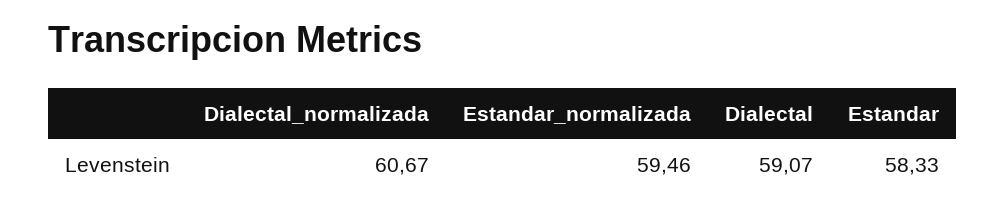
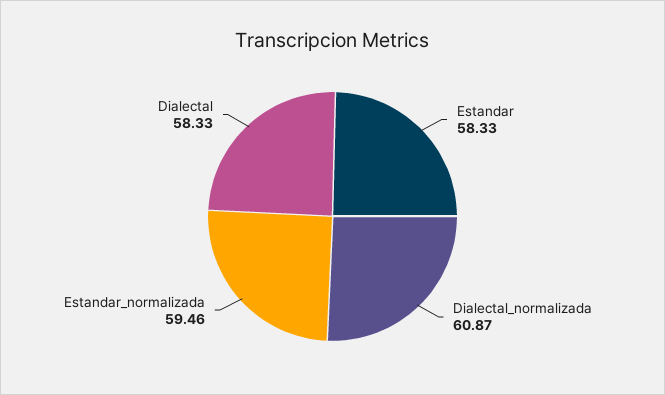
  {
-   "Dialectal_normalizada": 60.67,
+   "Dialectal_normalizada": 60.87,
    "Estandar_normalizada": 59.46,
-   "Dialectal": 59.07,
+   "Dialectal": 58.33,
    "Estandar": 58.33
  }

